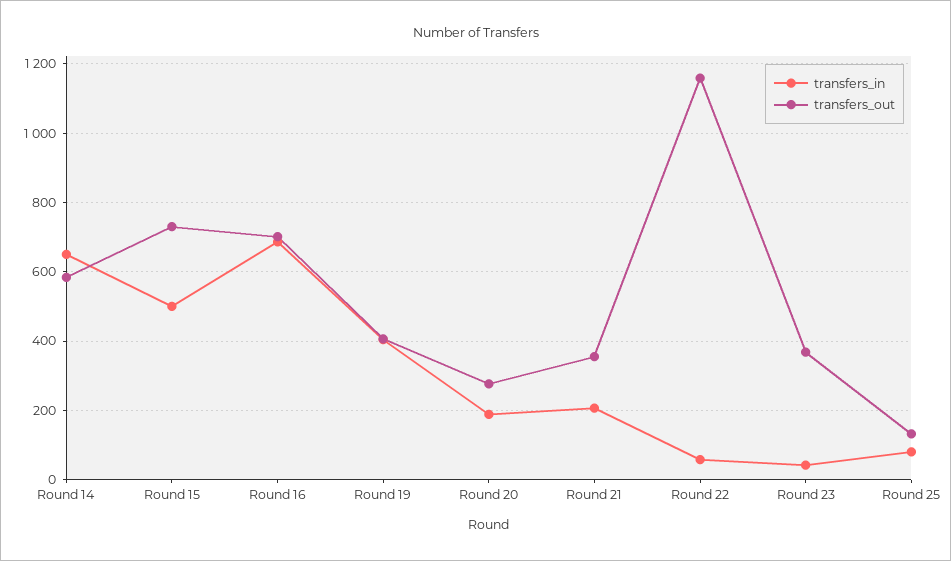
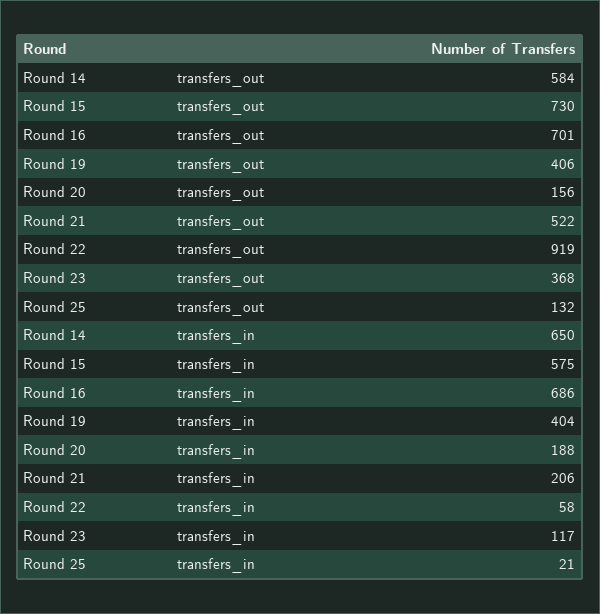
  {
    "transfers_in": {
      "Round 14": 650,
-     "Round 15": 500,
+     "Round 15": 575,
      "Round 16": 686,
      "Round 19": 404,
      "Round 20": 188,
      "Round 21": 206,
      "Round 22": 58,
-     "Round 23": 40,
+     "Round 23": 117,
-     "Round 25": 80
+     "Round 25": 21
    },
    "transfers_out": {
      "Round 14": 584,
      "Round 15": 730,
      "Round 16": 701,
      "Round 19": 406,
-     "Round 20": 280,
+     "Round 20": 156,
-     "Round 21": 360,
+     "Round 21": 522,
-     "Round 22": 1160,
+     "Round 22": 919,
      "Round 23": 368,
      "Round 25": 132
    }
  }

